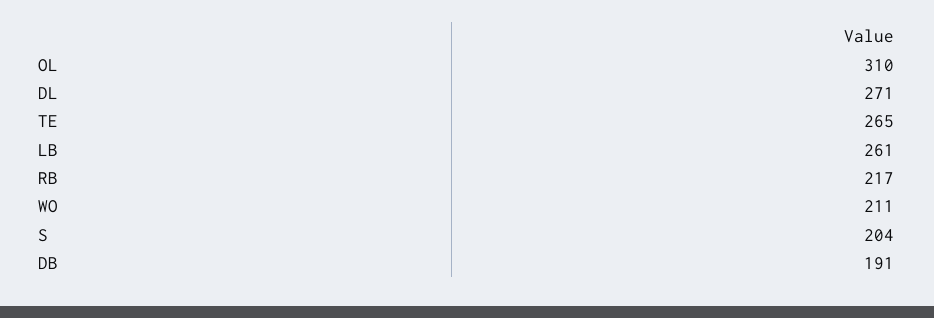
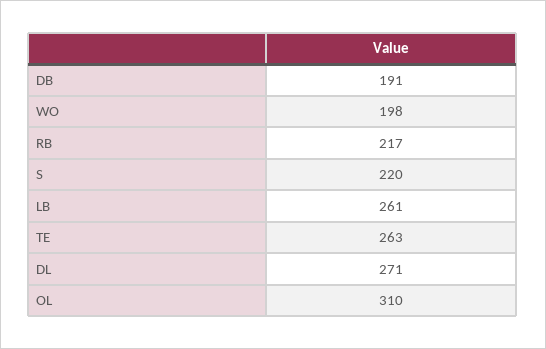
  {
    "OL": 310,
    "DL": 271,
-   "TE": 265,
+   "TE": 263,
    "LB": 261,
    "RB": 217,
-   "WO": 211,
+   "WO": 198,
-   "S": 204,
+   "S": 220,
    "DB": 191
  }

